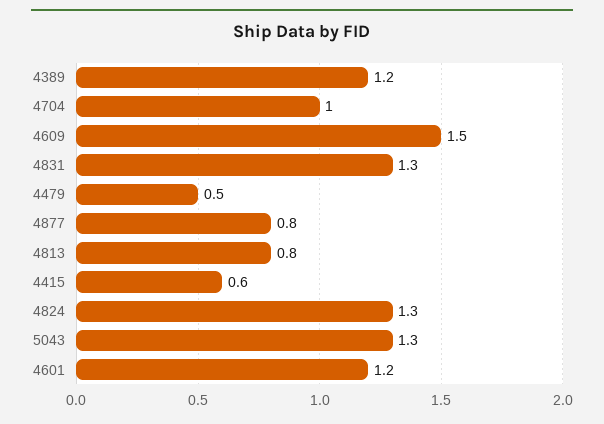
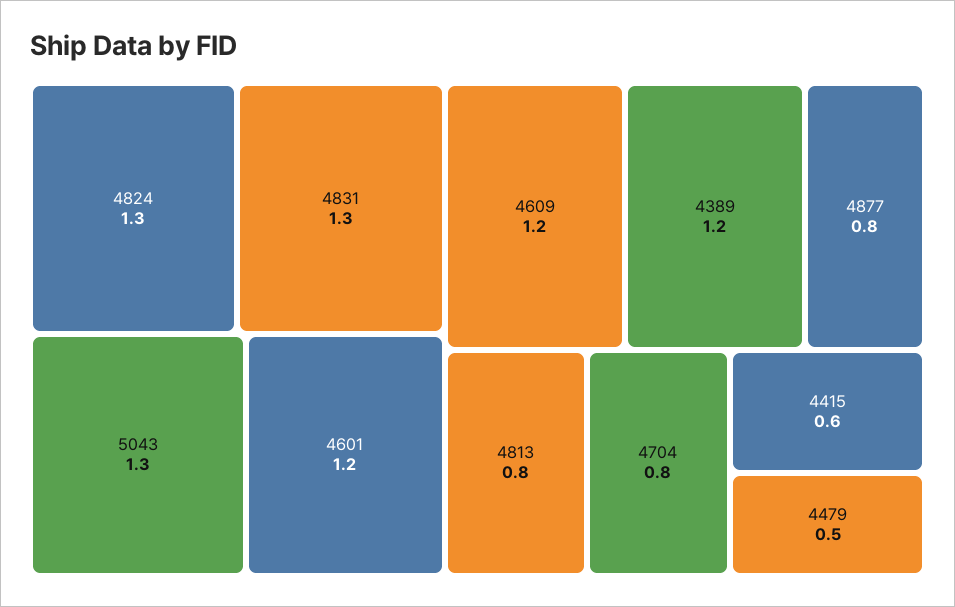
  {
    "4389": 1.2,
-   "4704": 1,
+   "4704": 0.8,
-   "4609": 1.5,
+   "4609": 1.2,
    "4831": 1.3,
    "4479": 0.5,
    "4877": 0.8,
    "4813": 0.8,
    "4415": 0.6,
    "4824": 1.3,
    "5043": 1.3,
    "4601": 1.2
  }

